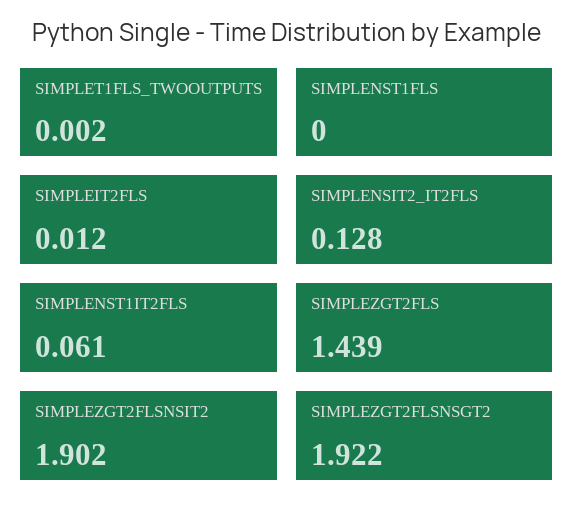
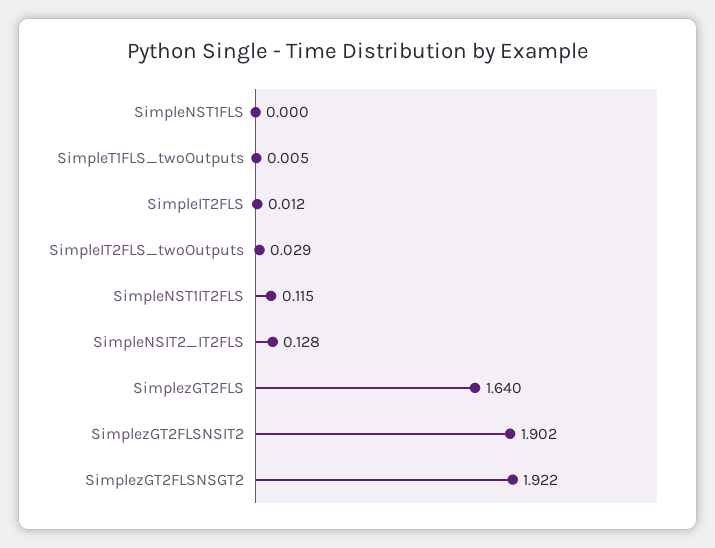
  {
-   "SIMPLET1FLS_TWOOUTPUTS": 0.002,
+   "SIMPLET1FLS_TWOOUTPUTS": 0.005,
    "SIMPLENST1FLS": 0,
    "SIMPLEIT2FLS": 0.012,
    "SIMPLENSIT2_IT2FLS": 0.128,
-   "SIMPLENST1IT2FLS": 0.061,
+   "SIMPLENST1IT2FLS": 0.115,
-   "SIMPLEZGT2FLS": 1.439,
+   "SIMPLEZGT2FLS": 1.64,
    "SIMPLEZGT2FLSNSIT2": 1.902,
-   "SIMPLEZGT2FLSNSGT2": 1.922
+   "SIMPLEZGT2FLSNSGT2": 1.922,
+   "SimpleIT2FLS_twoOutputs": 0.029
  }

